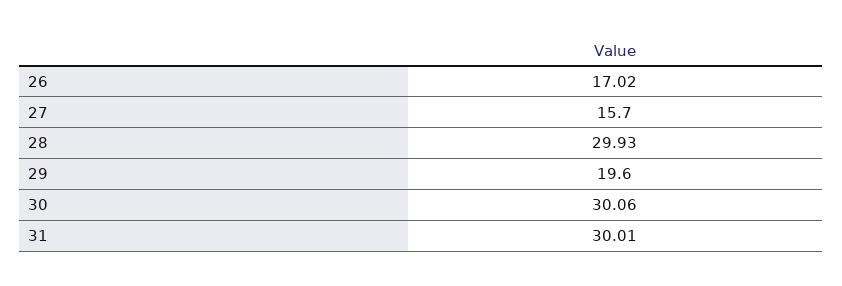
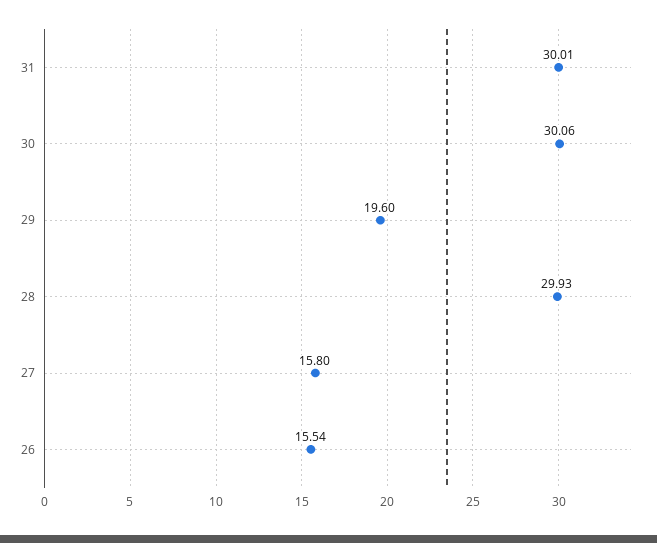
  {
-   "26": 17.02,
+   "26": 15.54,
-   "27": 15.7,
+   "27": 15.8,
    "28": 29.93,
    "29": 19.6,
    "30": 30.06,
    "31": 30.01
  }

